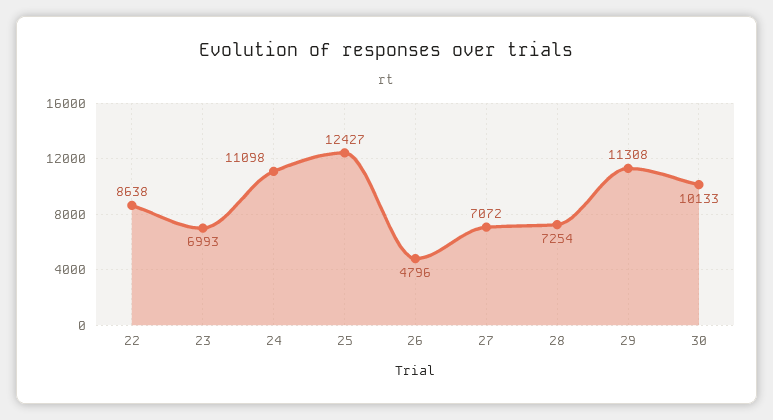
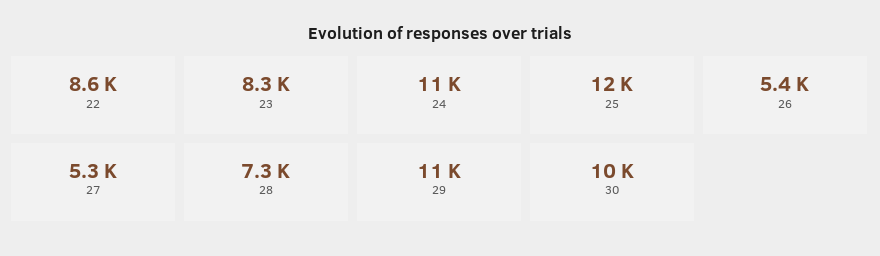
  {
    "22": 8638,
-   "23": 6993,
+   "23": 8300,
    "24": 11098,
    "25": 12427,
-   "26": 4796,
+   "26": 5400,
-   "27": 7072,
+   "27": 5300,
    "28": 7254,
    "29": 11308,
    "30": 10133
  }

